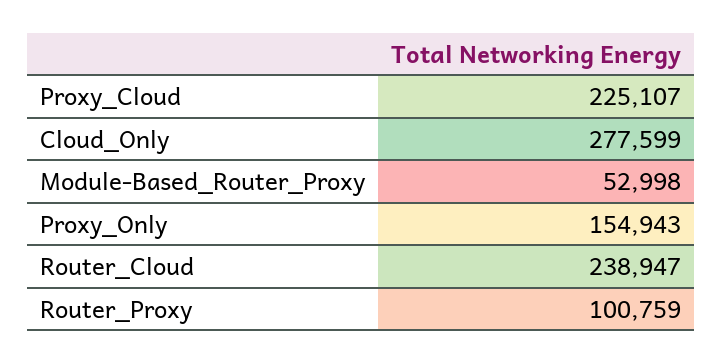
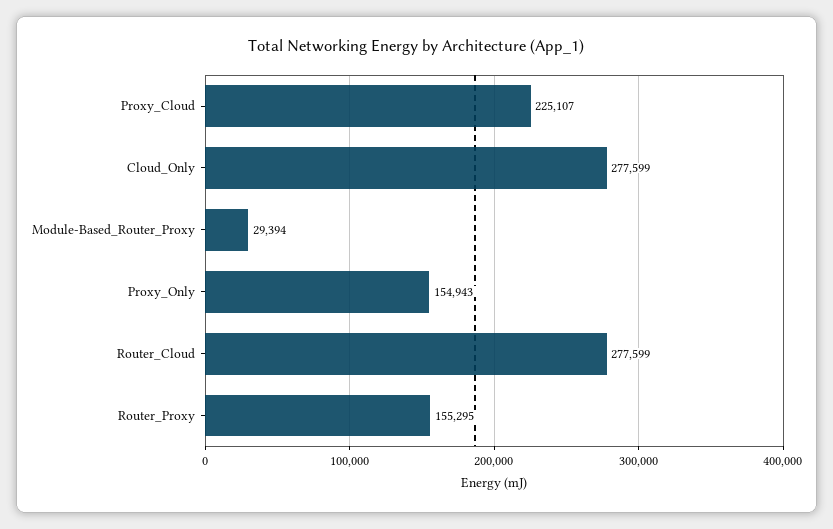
  {
    "Proxy_Cloud": 225107,
    "Cloud_Only": 277599,
-   "Module-Based_Router_Proxy": 52998,
+   "Module-Based_Router_Proxy": 29394,
    "Proxy_Only": 154943,
-   "Router_Cloud": 238947,
+   "Router_Cloud": 277599,
-   "Router_Proxy": 100759
+   "Router_Proxy": 155295
  }

